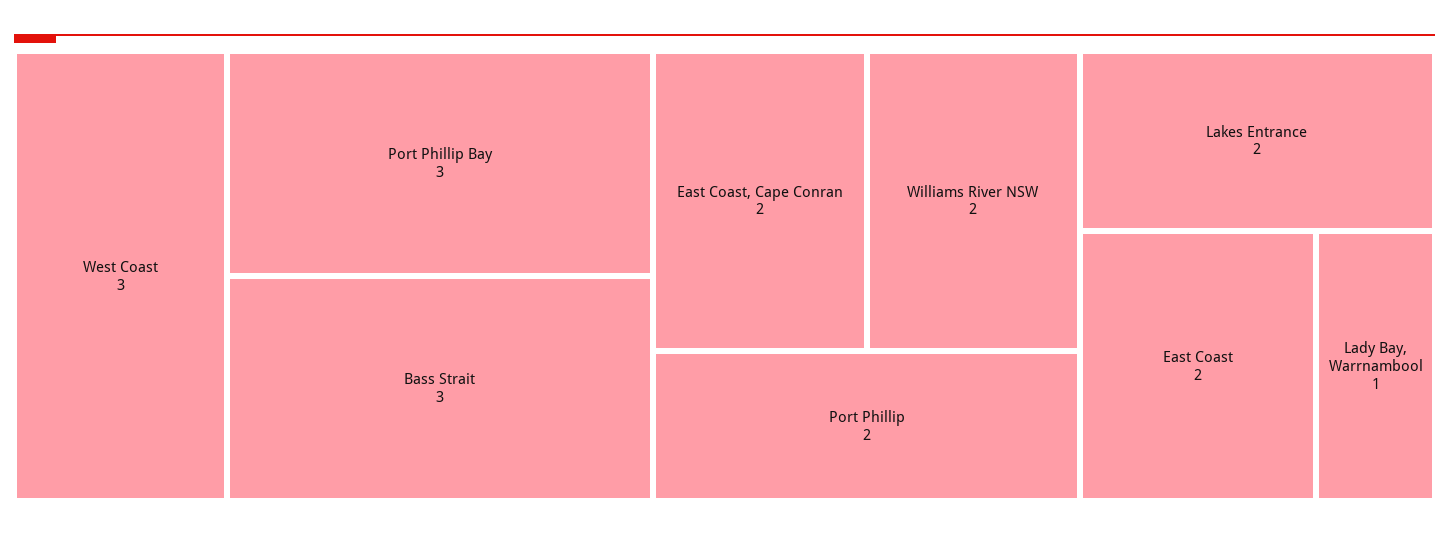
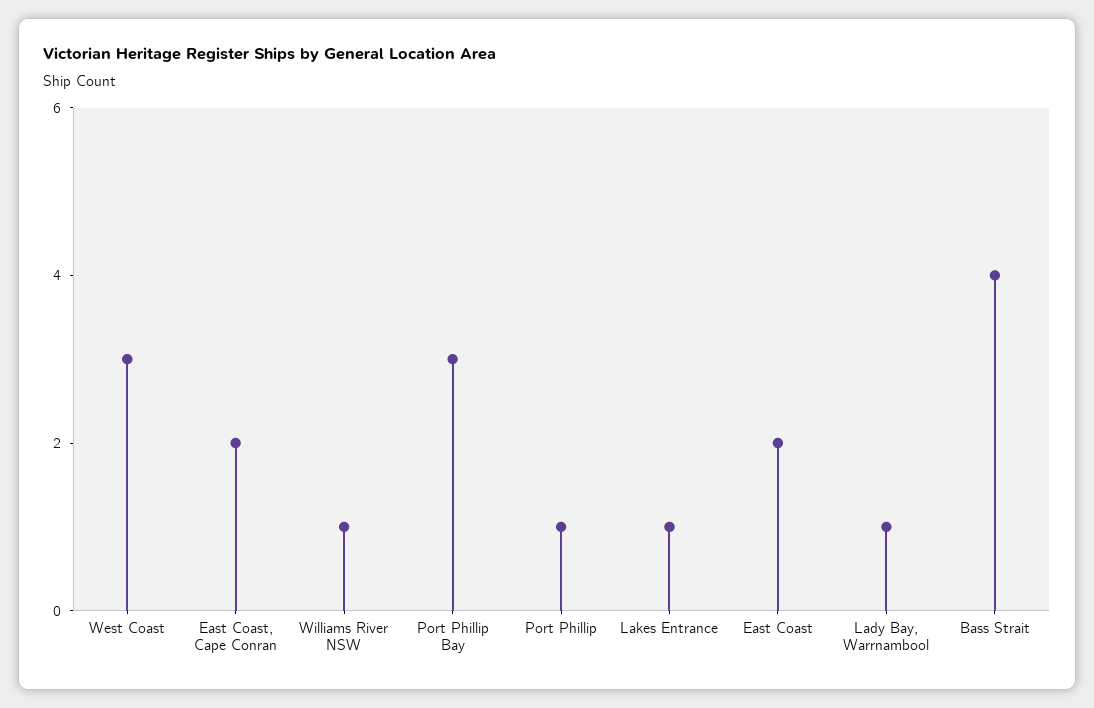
  {
    "West Coast": 3,
    "Port Phillip Bay": 3,
-   "Bass Strait": 3,
+   "Bass Strait": 4,
    "East Coast, Cape Conran": 2,
-   "Williams River NSW": 2,
+   "Williams River NSW": 1,
-   "Port Phillip": 2,
+   "Port Phillip": 1,
-   "Lakes Entrance": 2,
+   "Lakes Entrance": 1,
    "East Coast": 2,
    "Lady Bay, Warrnambool": 1
  }

